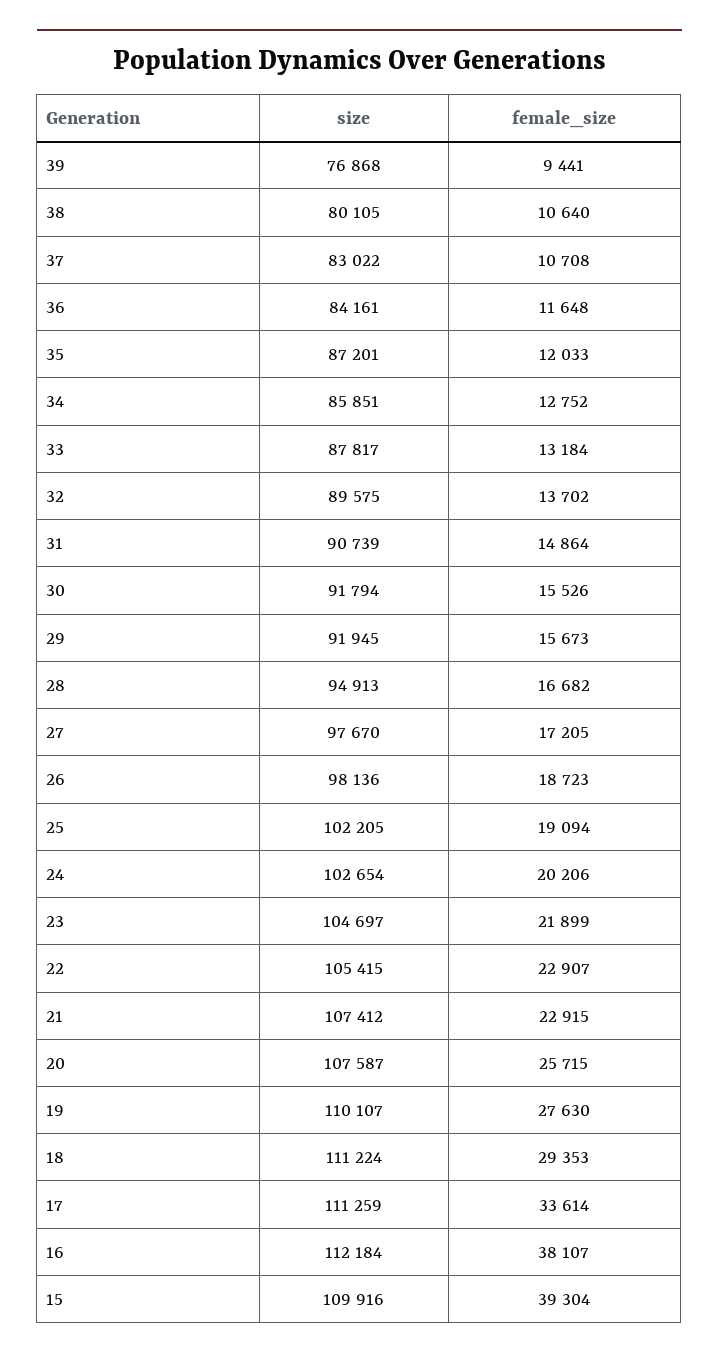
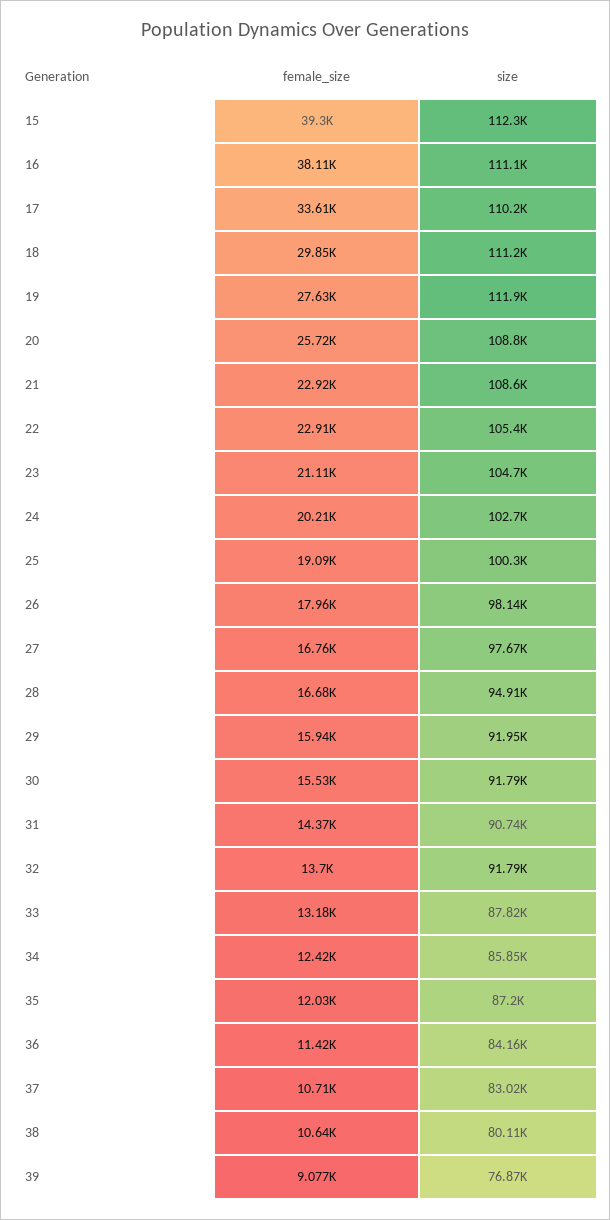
  {
    "size": {
      "39": 76868,
      "38": 80105,
      "37": 83022,
      "36": 84161,
      "35": 87201,
      "34": 85851,
      "33": 87817,
-     "32": 89575,
+     "32": 91790,
      "31": 90739,
      "30": 91794,
      "29": 91945,
      "28": 94913,
      "27": 97670,
      "26": 98136,
-     "25": 102205,
+     "25": 100300,
      "24": 102654,
      "23": 104697,
      "22": 105415,
-     "21": 107412,
+     "21": 108600,
-     "20": 107587,
+     "20": 108800,
-     "19": 110107,
+     "19": 111900,
      "18": 111224,
-     "17": 111259,
+     "17": 110200,
-     "16": 112184,
+     "16": 111100,
-     "15": 109916
+     "15": 112300
    },
    "female_size": {
-     "39": 9441,
+     "39": 9077,
      "38": 10640,
      "37": 10708,
-     "36": 11648,
+     "36": 11420,
      "35": 12033,
-     "34": 12752,
+     "34": 12420,
      "33": 13184,
      "32": 13702,
-     "31": 14864,
+     "31": 14370,
      "30": 15526,
-     "29": 15673,
+     "29": 15940,
      "28": 16682,
-     "27": 17205,
+     "27": 16760,
-     "26": 18723,
+     "26": 17960,
      "25": 19094,
      "24": 20206,
-     "23": 21899,
+     "23": 21110,
      "22": 22907,
      "21": 22915,
      "20": 25715,
      "19": 27630,
-     "18": 29353,
+     "18": 29850,
      "17": 33614,
      "16": 38107,
      "15": 39304
    }
  }

